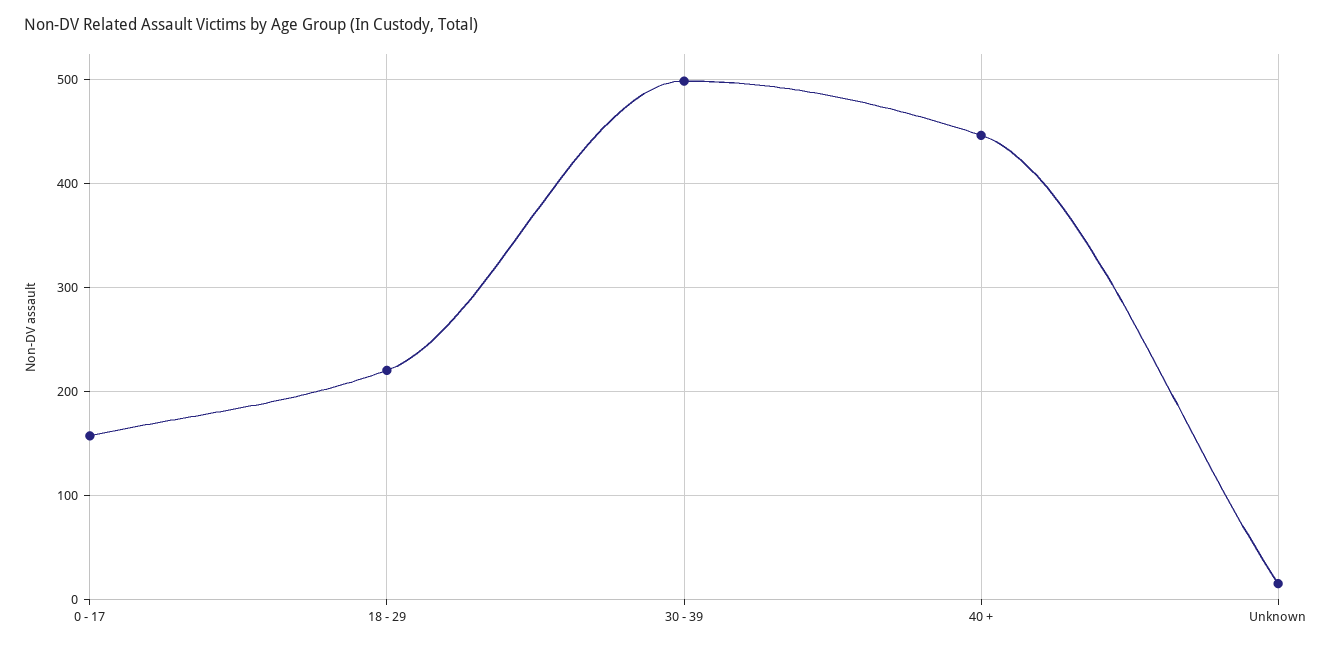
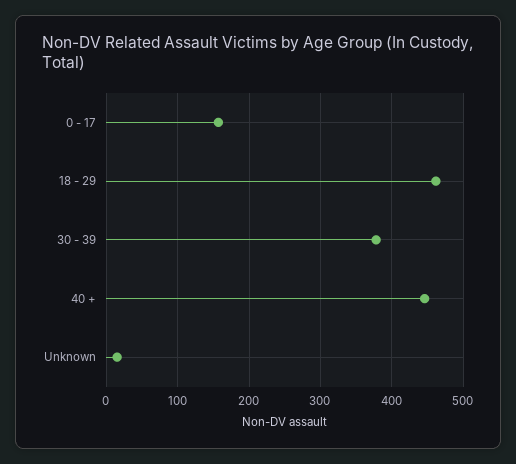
  {
    "0 - 17": 160,
-   "18 - 29": 220,
+   "18 - 29": 460,
-   "30 - 39": 500,
+   "30 - 39": 380,
    "40 +": 450,
    "Unknown": 20
  }

